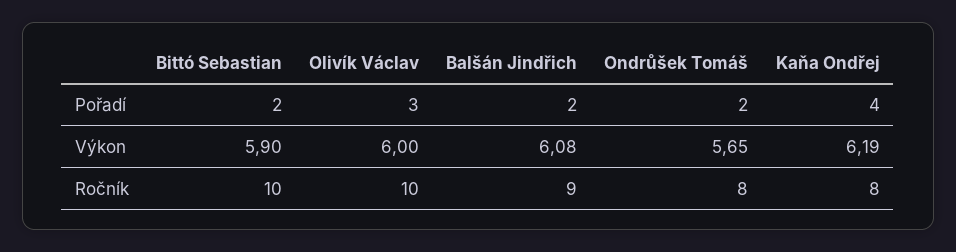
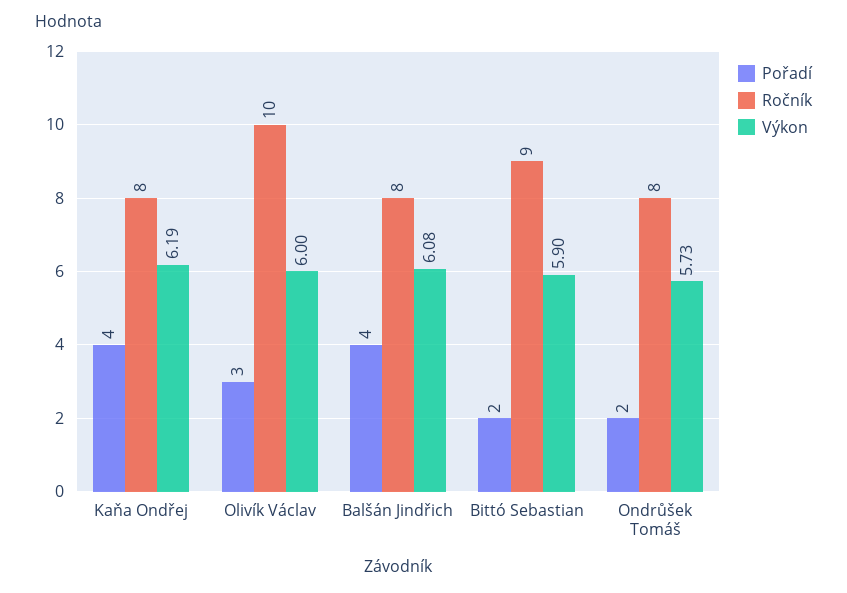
  {
    "Pořadí": {
      "Bittó Sebastian": 2,
      "Olivík Václav": 3,
-     "Balšán Jindřich": 2,
+     "Balšán Jindřich": 4,
      "Ondrůšek Tomáš": 2,
      "Kaňa Ondřej": 4
    },
    "Výkon": {
      "Bittó Sebastian": 5.9,
      "Olivík Václav": 6,
      "Balšán Jindřich": 6.08,
-     "Ondrůšek Tomáš": 5.65,
+     "Ondrůšek Tomáš": 5.73,
      "Kaňa Ondřej": 6.19
    },
    "Ročník": {
-     "Bittó Sebastian": 10,
+     "Bittó Sebastian": 9,
      "Olivík Václav": 10,
-     "Balšán Jindřich": 9,
+     "Balšán Jindřich": 8,
      "Ondrůšek Tomáš": 8,
      "Kaňa Ondřej": 8
    }
  }

